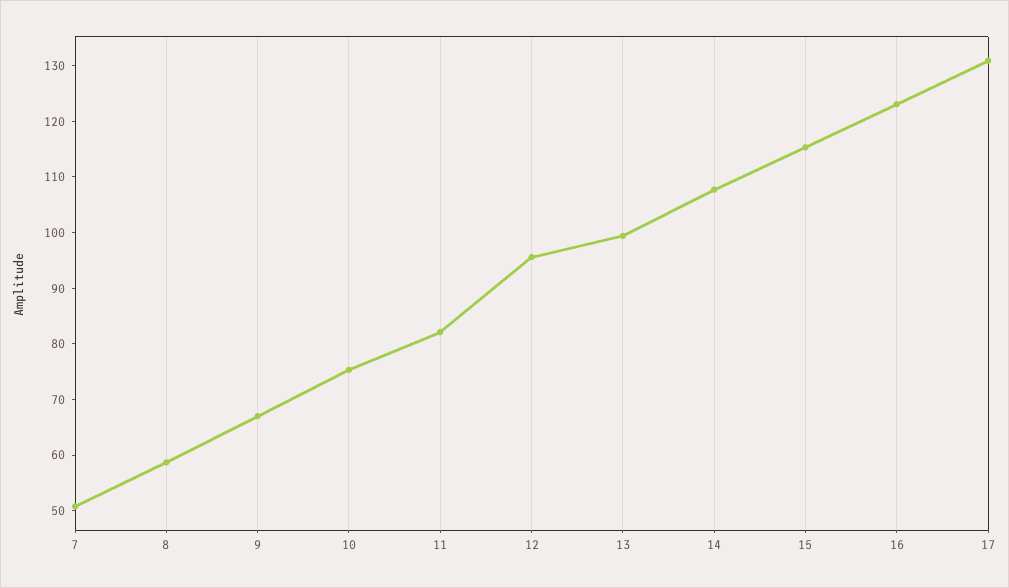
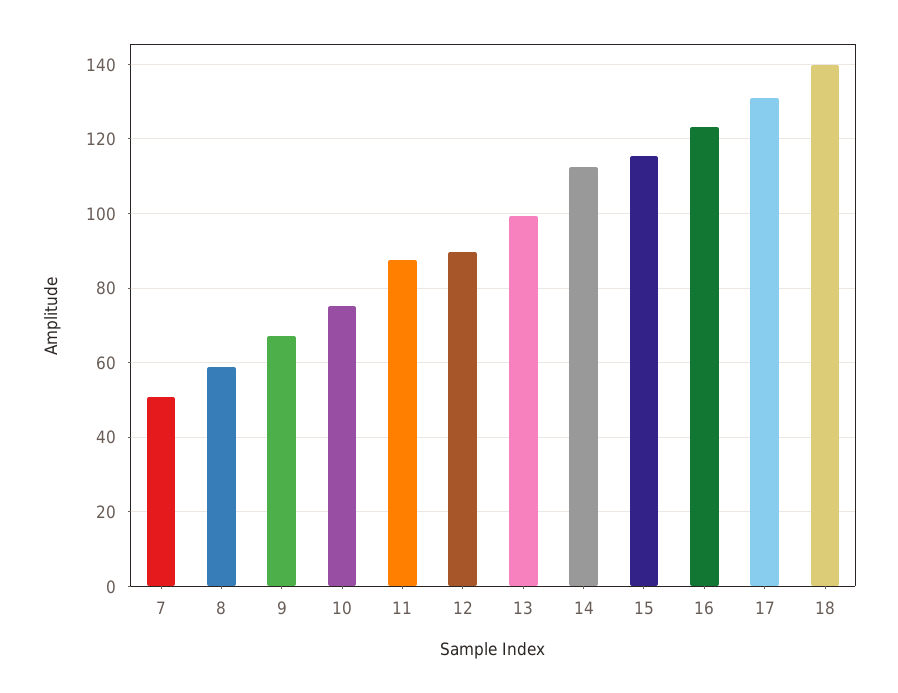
  {
    "7": 50,
    "8": 58,
    "9": 68,
    "10": 76,
-   "11": 82,
+   "11": 88,
-   "12": 96,
+   "12": 90,
    "13": 100,
-   "14": 108,
+   "14": 112,
    "15": 116,
    "16": 124,
-   "17": 130
+   "17": 130,
+   "18": 140
  }

